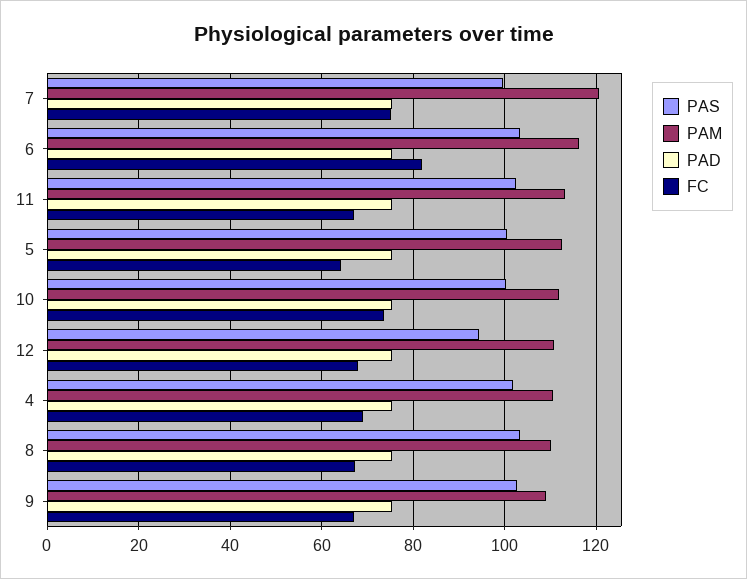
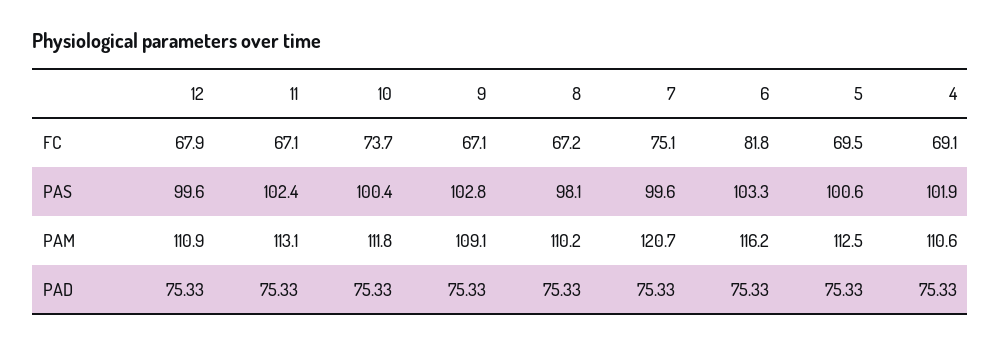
  {
    "PAS": {
      "7": 99.6,
      "6": 103.3,
      "11": 102.4,
      "5": 100.6,
      "10": 100.4,
-     "12": 94,
+     "12": 99.6,
      "4": 101.9,
-     "8": 104,
+     "8": 98.1,
      "9": 102.8
    },
    "PAM": {
      "7": 120.7,
      "6": 116.2,
      "11": 113.1,
      "5": 112.5,
      "10": 111.8,
      "12": 110.9,
      "4": 110.6,
      "8": 110.2,
      "9": 109.1
    },
    "PAD": {
      "7": 75.33,
      "6": 75.33,
      "11": 75.33,
      "5": 75.33,
      "10": 75.33,
      "12": 75.33,
      "4": 75.33,
      "8": 75.33,
      "9": 75.33
    },
    "FC": {
      "7": 75.1,
      "6": 81.8,
      "11": 67.1,
-     "5": 64,
+     "5": 69.5,
      "10": 73.7,
      "12": 67.9,
      "4": 69.1,
      "8": 67.2,
      "9": 67.1
    }
  }

